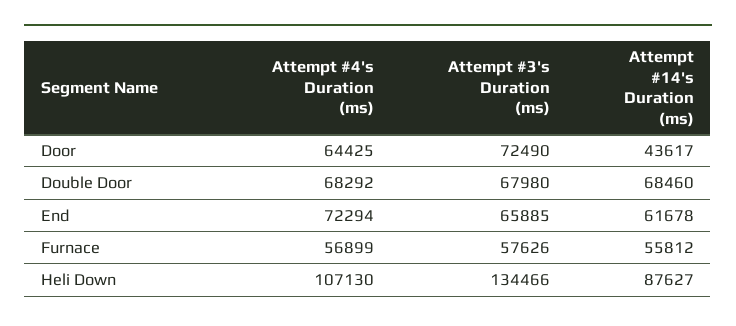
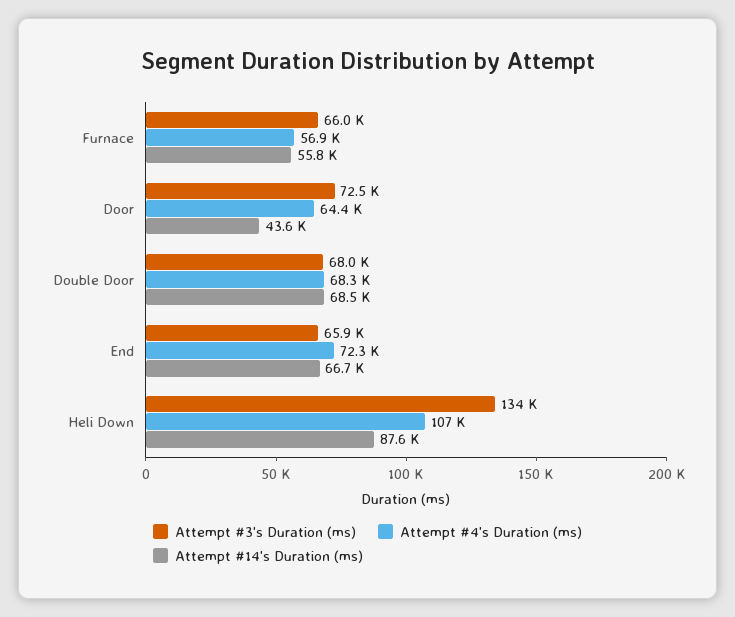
  {
    "Attempt #4's Duration (ms)": {
      "Door": 64425,
      "Double Door": 68292,
      "End": 72294,
      "Furnace": 56899,
      "Heli Down": 107130
    },
    "Attempt #3's Duration (ms)": {
      "Door": 72490,
      "Double Door": 67980,
      "End": 65885,
-     "Furnace": 57626,
+     "Furnace": 66000,
      "Heli Down": 134466
    },
    "Attempt #14's Duration (ms)": {
      "Door": 43617,
      "Double Door": 68460,
-     "End": 61678,
+     "End": 66700,
      "Furnace": 55812,
      "Heli Down": 87627
    }
  }

